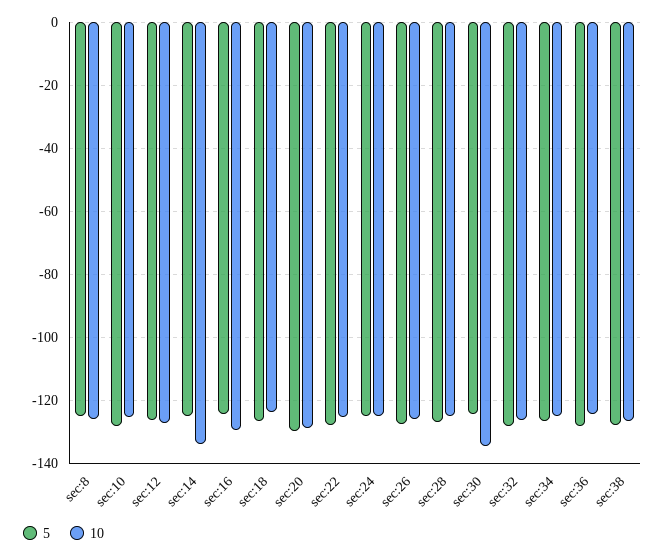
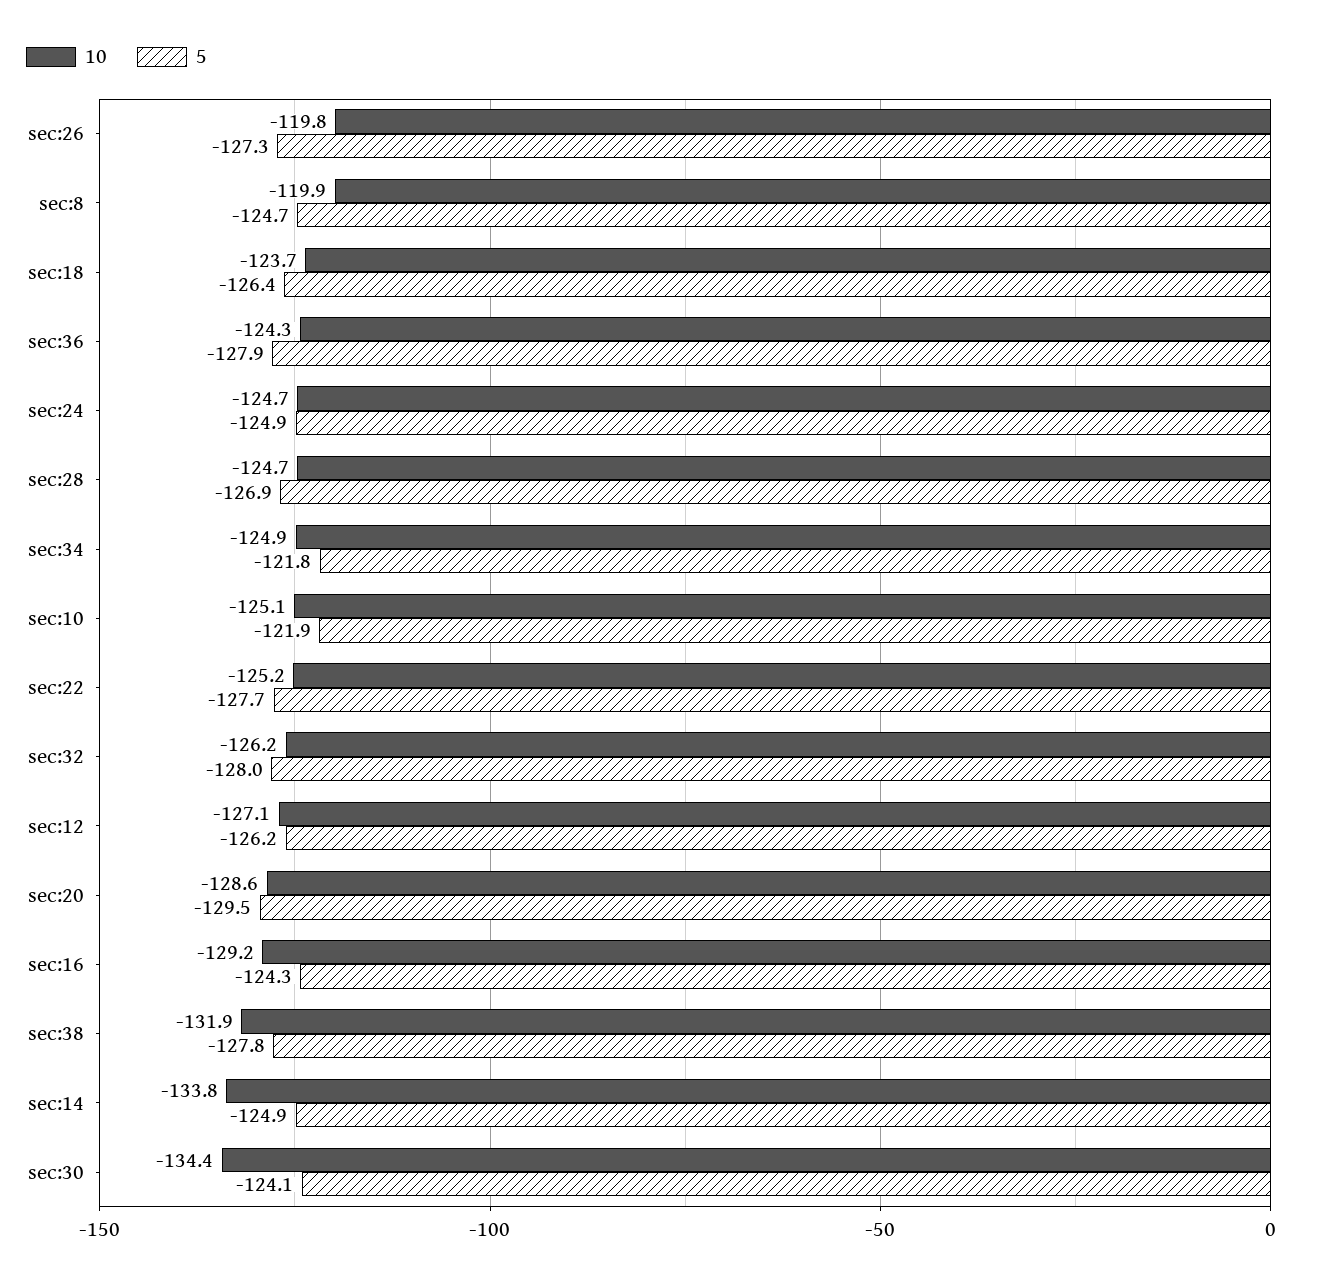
  {
    "5": {
      "sec:8": -124.7,
-     "sec:10": -128,
+     "sec:10": -121.9,
      "sec:12": -126.2,
      "sec:14": -124.9,
      "sec:16": -124.3,
      "sec:18": -126.4,
      "sec:20": -129.5,
      "sec:22": -127.7,
      "sec:24": -124.9,
      "sec:26": -127.3,
      "sec:28": -126.9,
      "sec:30": -124.1,
      "sec:32": -128,
-     "sec:34": -126,
+     "sec:34": -121.8,
      "sec:36": -127.9,
      "sec:38": -127.8
    },
    "10": {
-     "sec:8": -126,
+     "sec:8": -119.9,
      "sec:10": -125.1,
      "sec:12": -127.1,
      "sec:14": -133.8,
      "sec:16": -129.2,
      "sec:18": -123.7,
      "sec:20": -128.6,
      "sec:22": -125.2,
      "sec:24": -124.7,
-     "sec:26": -126,
+     "sec:26": -119.8,
      "sec:28": -124.7,
      "sec:30": -134.4,
      "sec:32": -126.2,
      "sec:34": -124.9,
      "sec:36": -124.3,
-     "sec:38": -126
+     "sec:38": -131.9
    }
  }

